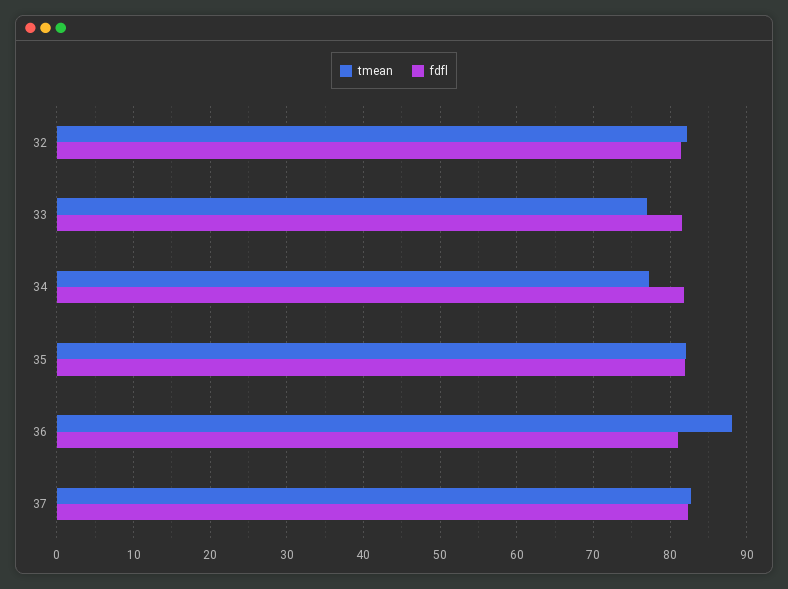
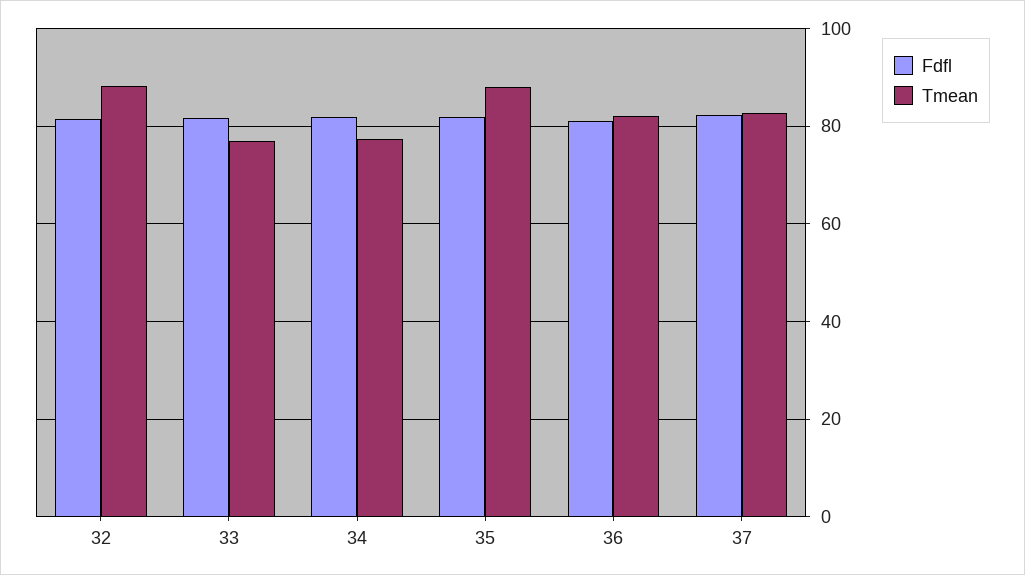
  {
    "tmean": {
-     "32": 82,
+     "32": 88,
      "33": 77,
      "34": 77,
-     "35": 82,
+     "35": 88,
-     "36": 88,
+     "36": 82,
      "37": 83
    },
    "fdfl": {
      "32": 81,
      "33": 82,
      "34": 82,
      "35": 82,
      "36": 81,
      "37": 82
    }
  }

